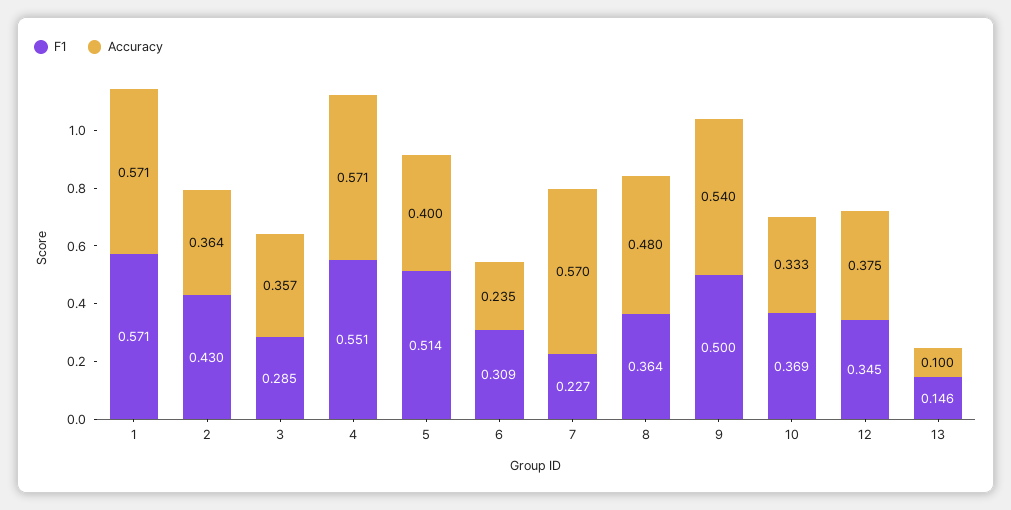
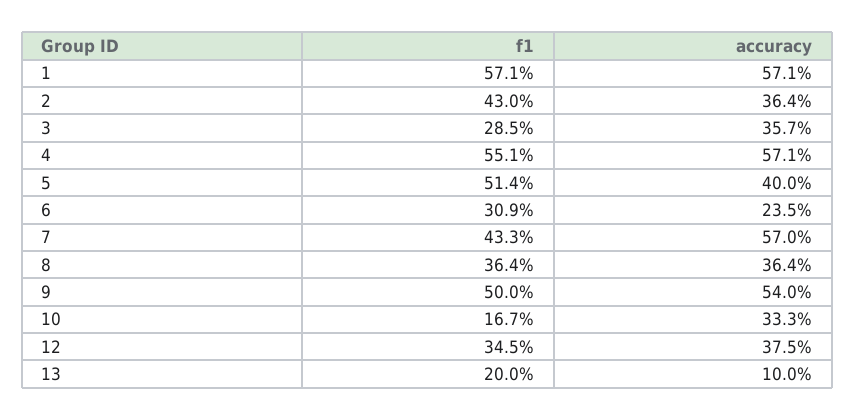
  {
    "F1": {
      "1": 0.571,
      "2": 0.43,
      "3": 0.285,
      "4": 0.551,
      "5": 0.514,
      "6": 0.309,
-     "7": 0.227,
+     "7": 0.433,
      "8": 0.364,
      "9": 0.5,
-     "10": 0.369,
+     "10": 0.167,
      "12": 0.345,
-     "13": 0.146
+     "13": 0.2
    },
    "Accuracy": {
      "1": 0.571,
      "2": 0.364,
      "3": 0.357,
      "4": 0.571,
      "5": 0.4,
      "6": 0.235,
      "7": 0.57,
-     "8": 0.48,
+     "8": 0.364,
      "9": 0.54,
      "10": 0.333,
      "12": 0.375,
      "13": 0.1
    }
  }

